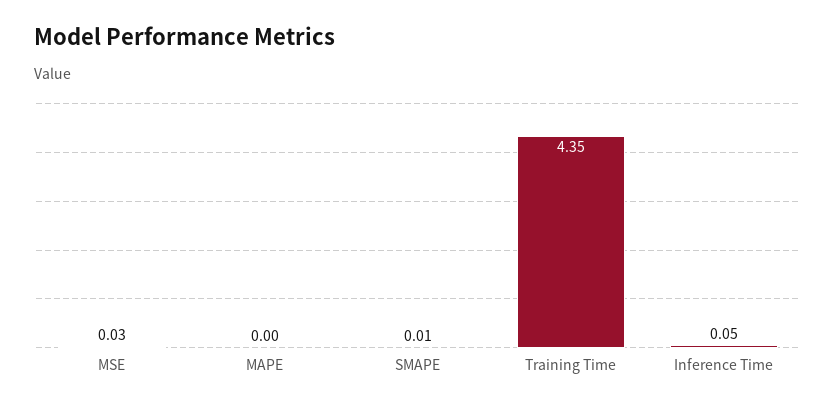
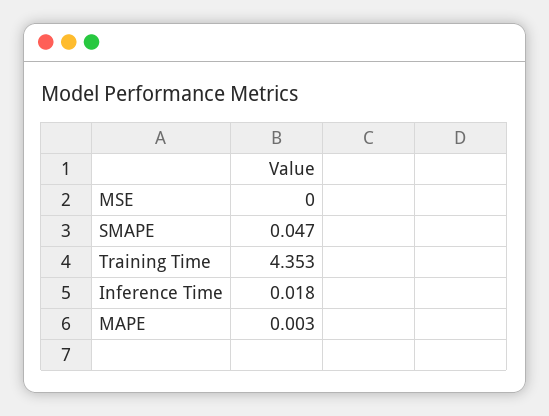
  {
-   "MSE": 0.03,
+   "MSE": 0,
    "MAPE": 0.003,
-   "SMAPE": 0.01,
+   "SMAPE": 0.047,
    "Training Time": 4.353,
-   "Inference Time": 0.05
+   "Inference Time": 0.018
  }

